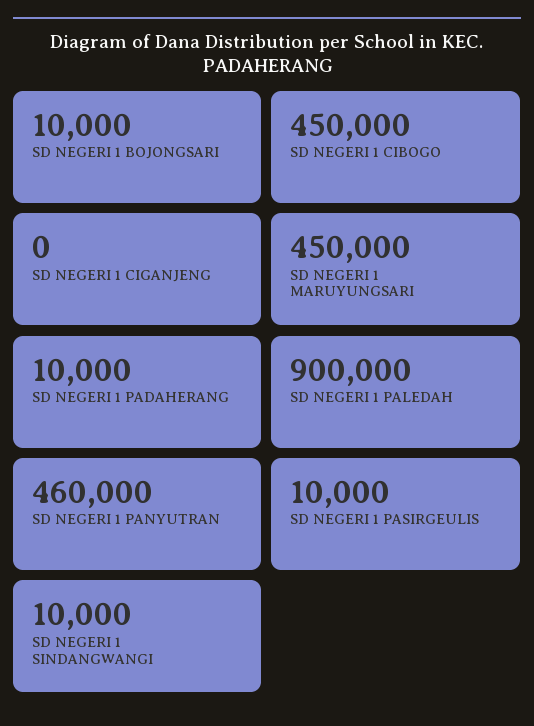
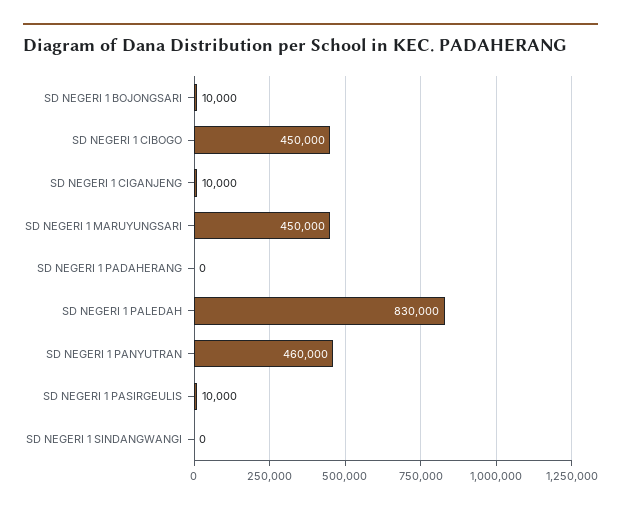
  {
    "SD NEGERI 1 BOJONGSARI": 10000,
    "SD NEGERI 1 CIBOGO": 450000,
-   "SD NEGERI 1 CIGANJENG": 0,
+   "SD NEGERI 1 CIGANJENG": 10000,
    "SD NEGERI 1 MARUYUNGSARI": 450000,
-   "SD NEGERI 1 PADAHERANG": 10000,
+   "SD NEGERI 1 PADAHERANG": 0,
-   "SD NEGERI 1 PALEDAH": 900000,
+   "SD NEGERI 1 PALEDAH": 830000,
    "SD NEGERI 1 PANYUTRAN": 460000,
    "SD NEGERI 1 PASIRGEULIS": 10000,
-   "SD NEGERI 1 SINDANGWANGI": 10000
+   "SD NEGERI 1 SINDANGWANGI": 0
  }

